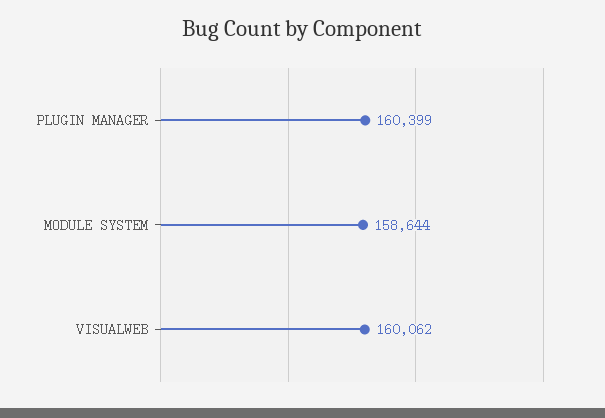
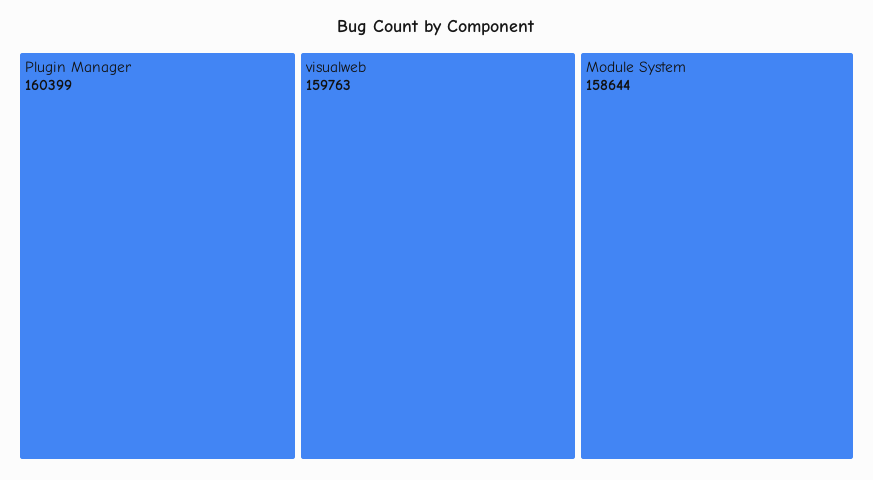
  {
    "PLUGIN MANAGER": 160399,
    "MODULE SYSTEM": 158644,
-   "VISUALWEB": 160062
+   "VISUALWEB": 159763
  }

